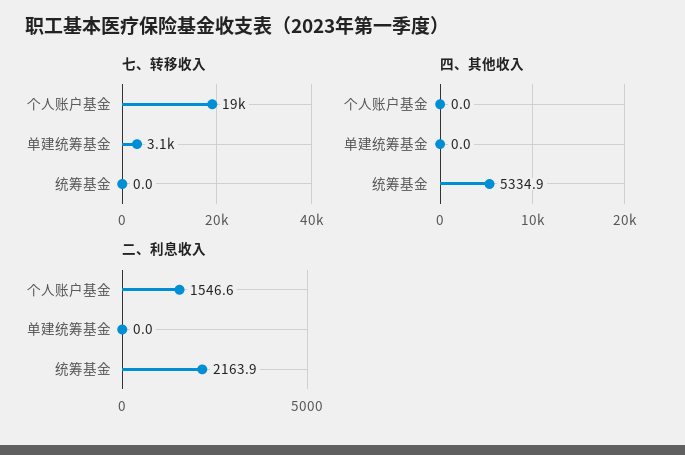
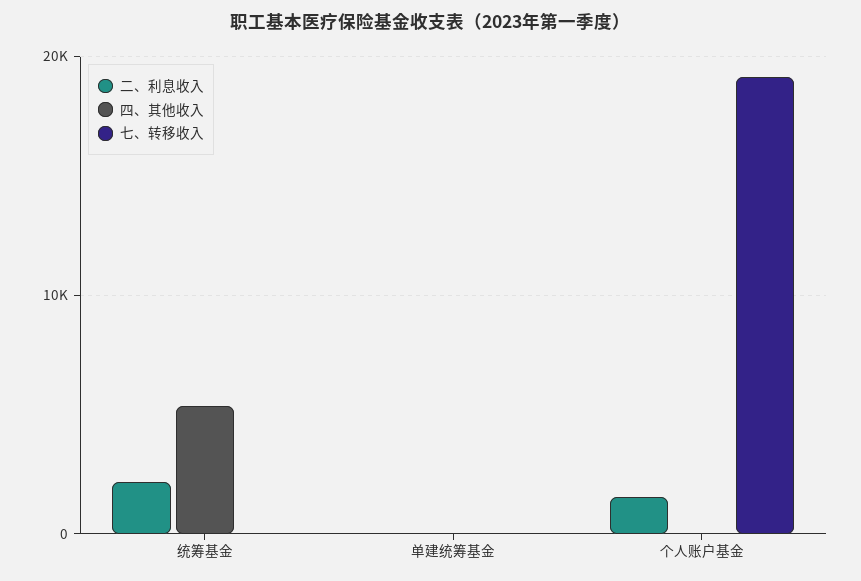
  {
    "七、转移收入": {
      "个人账户基金": 19000,
-     "单建统筹基金": 3100,
+     "单建统筹基金": 0,
      "统筹基金": 0
    },
    "四、其他收入": {
      "个人账户基金": 0,
      "单建统筹基金": 0,
      "统筹基金": 5334.9
    },
    "二、利息收入": {
      "个人账户基金": 1546.6,
      "单建统筹基金": 0,
      "统筹基金": 2163.9
    }
  }

